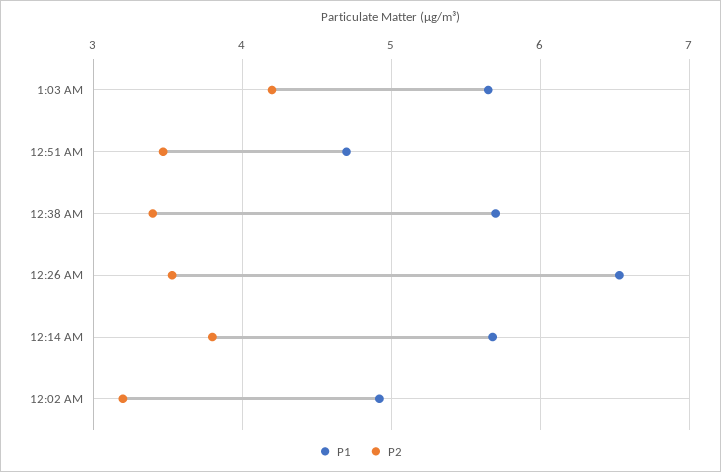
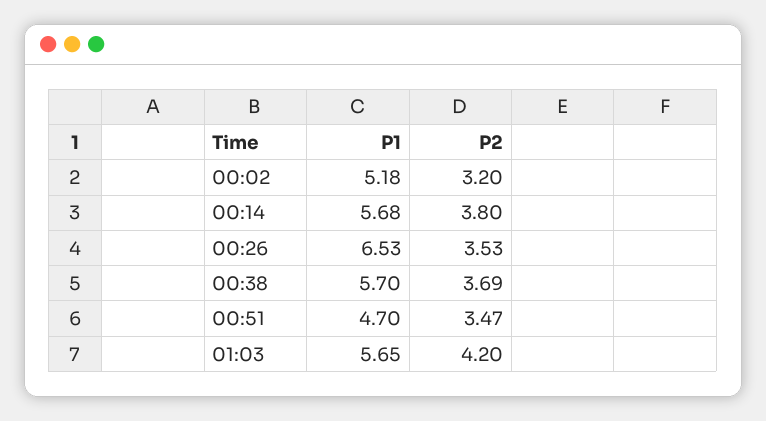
  {
    "P1": {
      "1:03 AM": 5.65,
      "12:51 AM": 4.7,
      "12:38 AM": 5.7,
      "12:26 AM": 6.53,
      "12:14 AM": 5.68,
-     "12:02 AM": 4.9
+     "12:02 AM": 5.18
    },
    "P2": {
      "1:03 AM": 4.2,
      "12:51 AM": 3.47,
-     "12:38 AM": 3.4,
+     "12:38 AM": 3.69,
      "12:26 AM": 3.53,
      "12:14 AM": 3.8,
      "12:02 AM": 3.2
    }
  }

